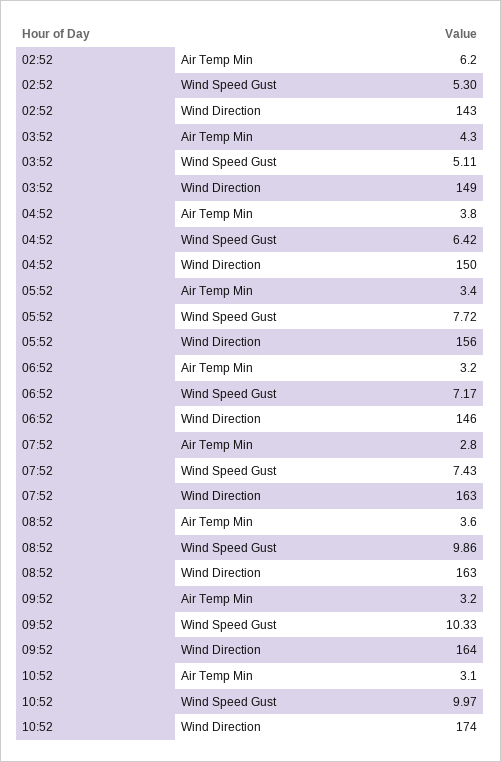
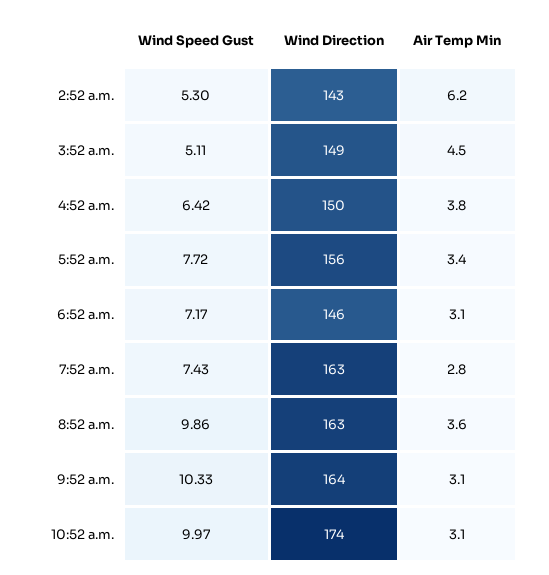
  {
    "02:52": {
      "Air Temp Min": 6.2,
      "Wind Speed Gust": 5.3,
      "Wind Direction": 143
    },
    "03:52": {
-     "Air Temp Min": 4.3,
+     "Air Temp Min": 4.5,
      "Wind Speed Gust": 5.11,
      "Wind Direction": 149
    },
    "04:52": {
      "Air Temp Min": 3.8,
      "Wind Speed Gust": 6.42,
      "Wind Direction": 150
    },
    "05:52": {
      "Air Temp Min": 3.4,
      "Wind Speed Gust": 7.72,
      "Wind Direction": 156
    },
    "06:52": {
-     "Air Temp Min": 3.2,
+     "Air Temp Min": 3.1,
      "Wind Speed Gust": 7.17,
      "Wind Direction": 146
    },
    "07:52": {
      "Air Temp Min": 2.8,
      "Wind Speed Gust": 7.43,
      "Wind Direction": 163
    },
    "08:52": {
      "Air Temp Min": 3.6,
      "Wind Speed Gust": 9.86,
      "Wind Direction": 163
    },
    "09:52": {
-     "Air Temp Min": 3.2,
+     "Air Temp Min": 3.1,
      "Wind Speed Gust": 10.33,
      "Wind Direction": 164
    },
    "10:52": {
      "Air Temp Min": 3.1,
      "Wind Speed Gust": 9.97,
      "Wind Direction": 174
    }
  }

